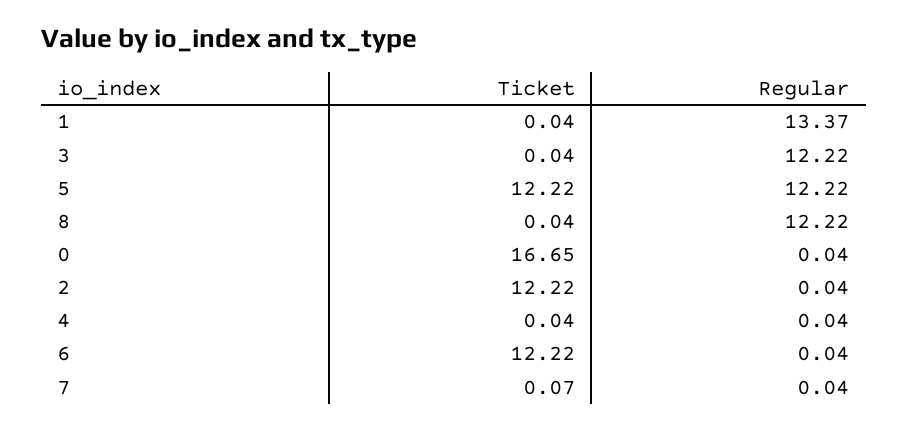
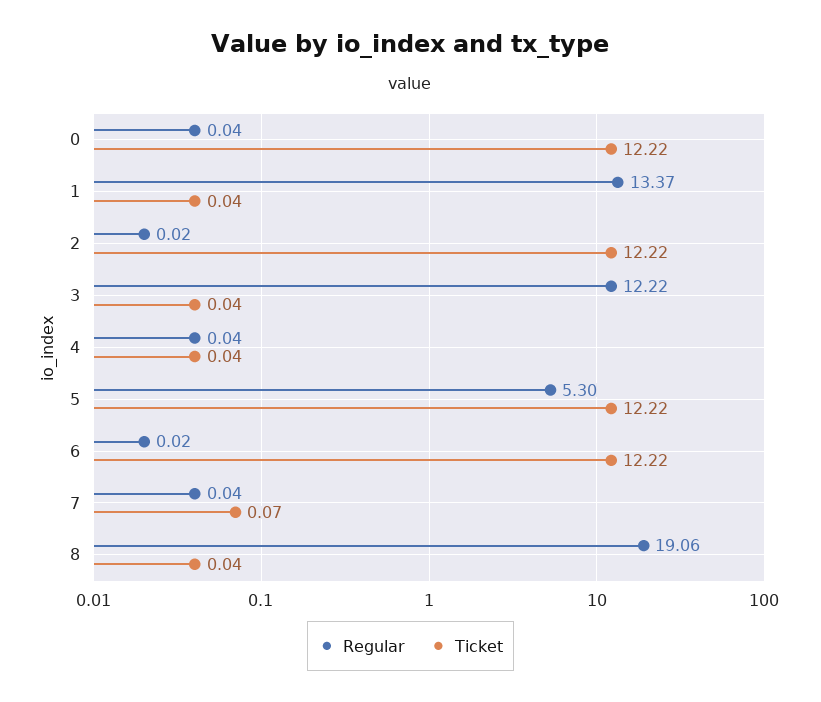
  {
    "Ticket": {
      "1": 0.04,
      "3": 0.04,
      "5": 12.22,
      "8": 0.04,
-     "0": 16.65,
+     "0": 12.22,
      "2": 12.22,
      "4": 0.04,
      "6": 12.22,
      "7": 0.07
    },
    "Regular": {
      "1": 13.37,
      "3": 12.22,
-     "5": 12.22,
+     "5": 5.3,
-     "8": 12.22,
+     "8": 19.06,
      "0": 0.04,
-     "2": 0.04,
+     "2": 0.02,
      "4": 0.04,
-     "6": 0.04,
+     "6": 0.02,
      "7": 0.04
    }
  }

